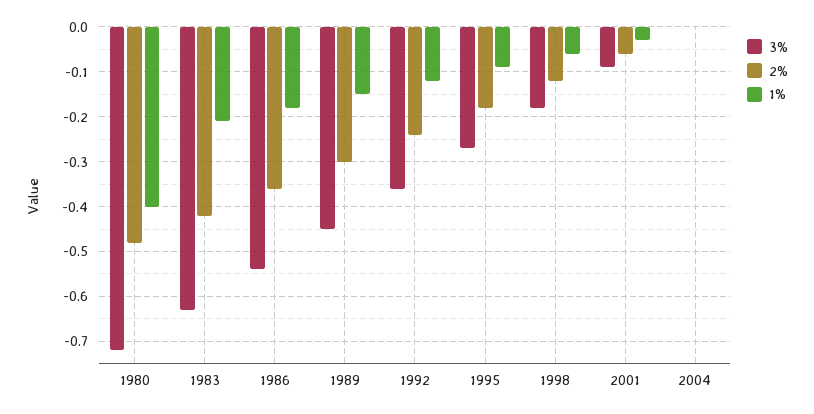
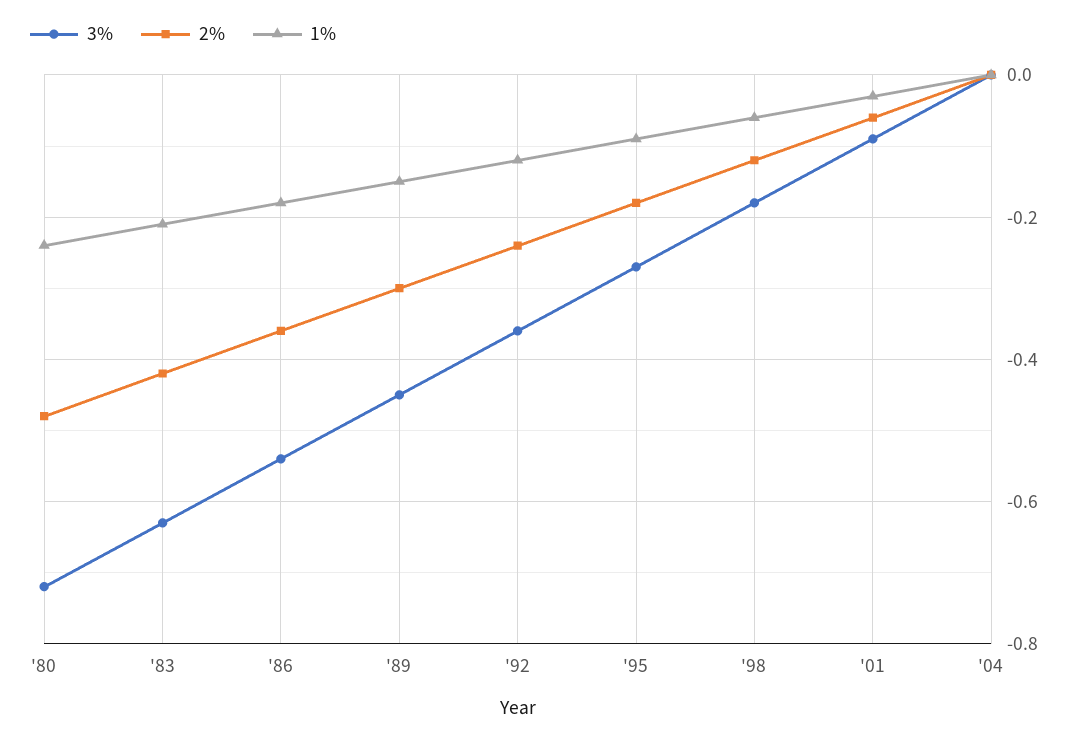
  {
    "3%": {
      "1980": -0.7,
      "1983": -0.65,
      "1986": -0.55,
      "1989": -0.45,
      "1992": -0.35,
      "1995": -0.25,
      "1998": -0.2,
      "2001": -0.1,
      "2004": 0
    },
    "2%": {
      "1980": -0.5,
      "1983": -0.4,
      "1986": -0.35,
      "1989": -0.3,
      "1992": -0.25,
      "1995": -0.2,
      "1998": -0.1,
      "2001": -0.05,
      "2004": 0
    },
    "1%": {
-     "1980": -0.4,
+     "1980": -0.25,
      "1983": -0.2,
      "1986": -0.2,
      "1989": -0.15,
      "1992": -0.1,
      "1995": -0.1,
      "1998": -0.05,
      "2001": -0.05,
      "2004": 0
    }
  }

